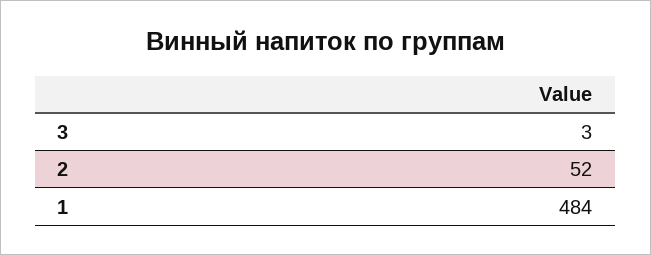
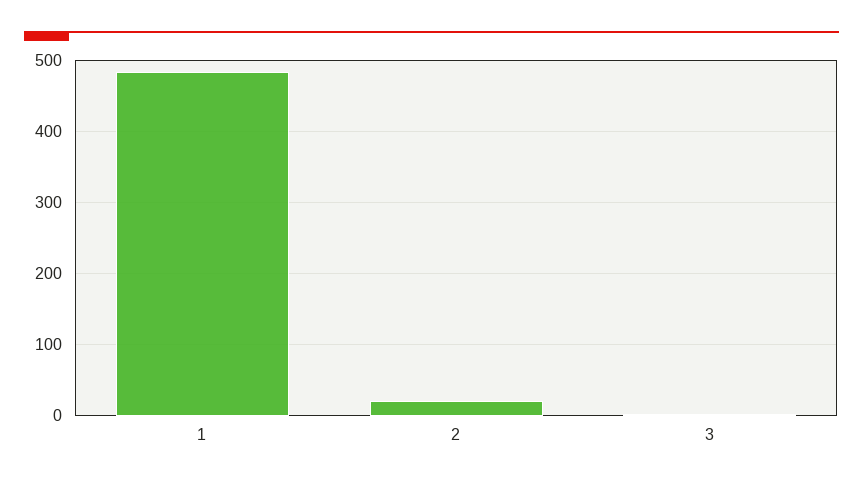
  {
    "3": 3,
-   "2": 52,
+   "2": 20,
    "1": 484
  }

